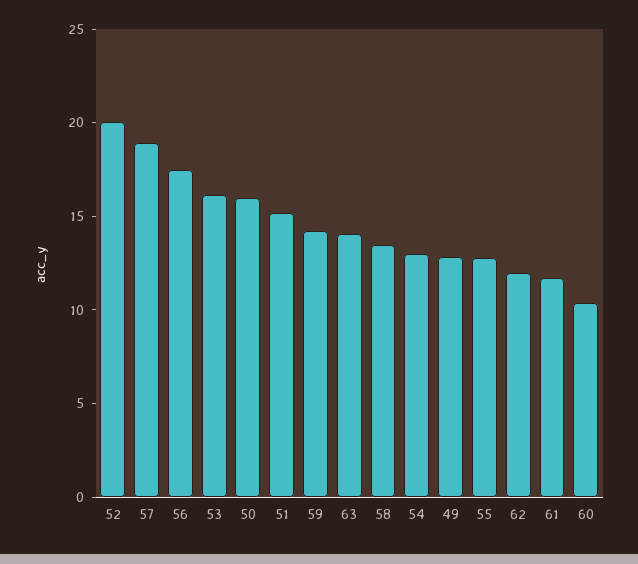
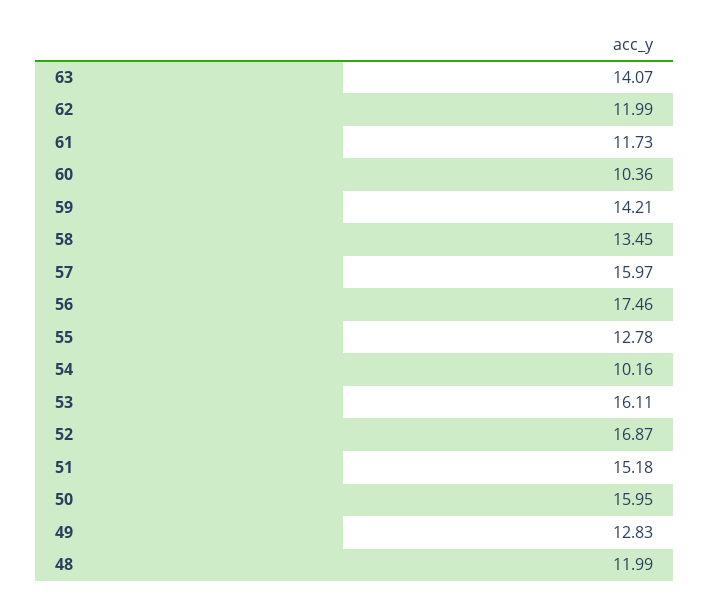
  {
-   "52": 20,
+   "52": 16.87,
-   "57": 19,
+   "57": 15.97,
    "56": 17.46,
    "53": 16.11,
    "50": 15.95,
    "51": 15.18,
    "59": 14.21,
    "63": 14.07,
    "58": 13.45,
-   "54": 13,
+   "54": 10.16,
    "49": 12.83,
    "55": 12.78,
    "62": 11.99,
    "61": 11.73,
-   "60": 10.36
+   "60": 10.36,
+   "48": 11.99
  }

